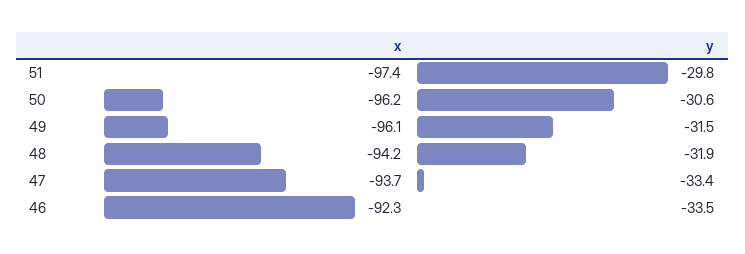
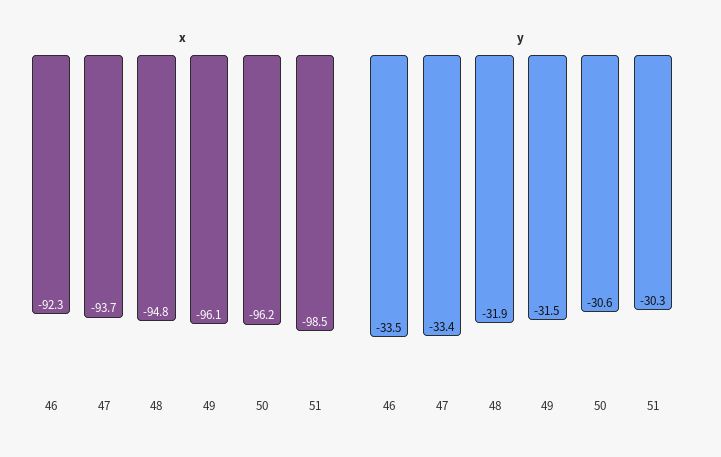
  {
    "x": {
-     "51": -97.4,
+     "51": -98.5,
      "50": -96.2,
      "49": -96.1,
-     "48": -94.2,
+     "48": -94.8,
      "47": -93.7,
      "46": -92.3
    },
    "y": {
-     "51": -29.8,
+     "51": -30.3,
      "50": -30.6,
      "49": -31.5,
      "48": -31.9,
      "47": -33.4,
      "46": -33.5
    }
  }

